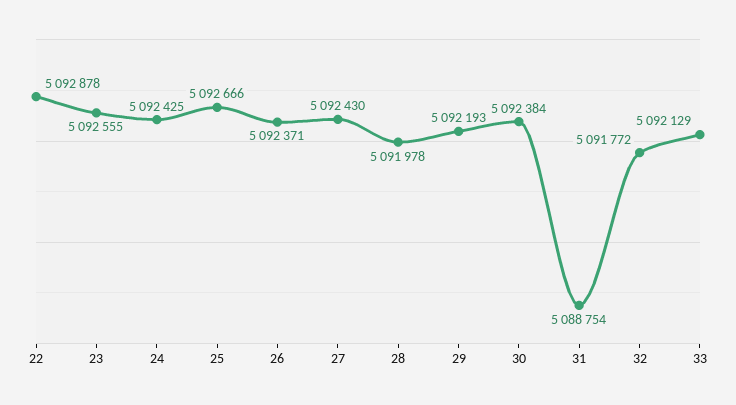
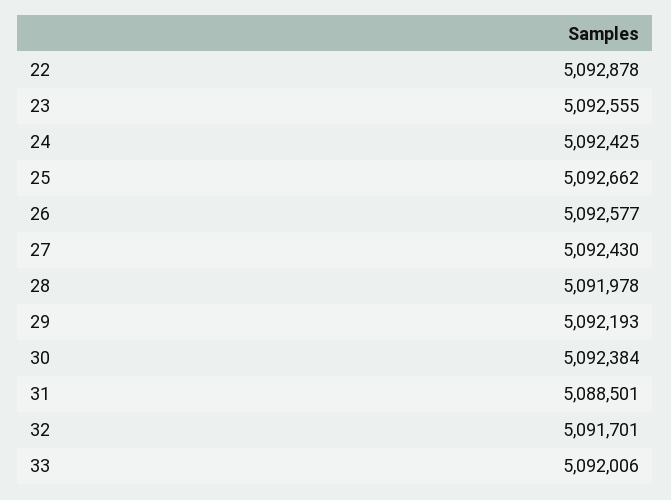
  {
    "22": 5092878,
    "23": 5092555,
    "24": 5092425,
-   "25": 5092666,
+   "25": 5092662,
-   "26": 5092371,
+   "26": 5092577,
    "27": 5092430,
    "28": 5091978,
    "29": 5092193,
    "30": 5092384,
-   "31": 5088754,
+   "31": 5088501,
-   "32": 5091772,
+   "32": 5091701,
-   "33": 5092129
+   "33": 5092006
  }

